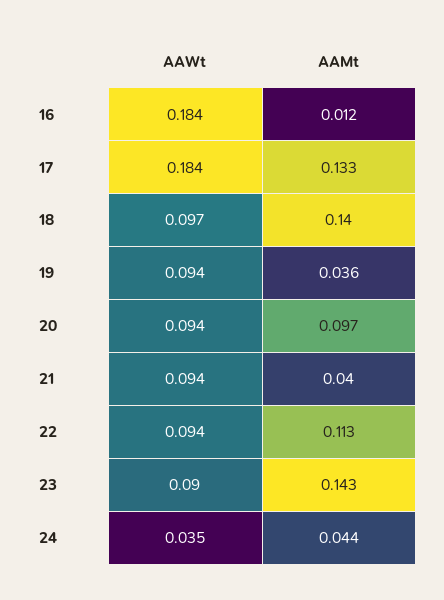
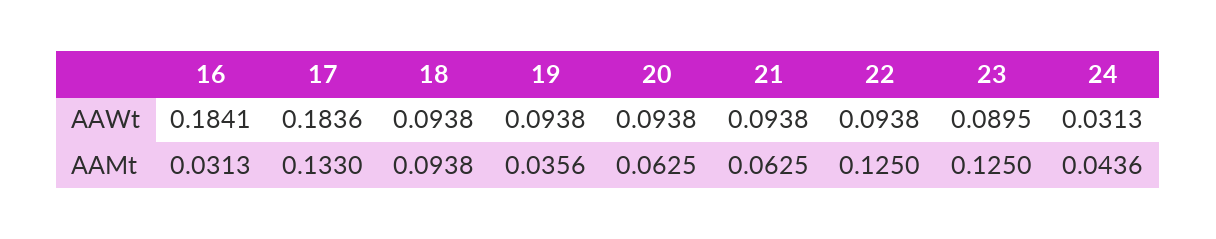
  {
    "AAWt": {
      "16": 0.1841,
      "17": 0.1836,
-     "18": 0.097,
+     "18": 0.0938,
      "19": 0.0938,
      "20": 0.0938,
      "21": 0.0938,
      "22": 0.0938,
      "23": 0.0895,
-     "24": 0.035
+     "24": 0.0313
    },
    "AAMt": {
-     "16": 0.012,
+     "16": 0.0313,
      "17": 0.133,
-     "18": 0.14,
+     "18": 0.0938,
      "19": 0.0356,
-     "20": 0.097,
+     "20": 0.0625,
-     "21": 0.04,
+     "21": 0.0625,
-     "22": 0.113,
+     "22": 0.125,
-     "23": 0.143,
+     "23": 0.125,
      "24": 0.0436
    }
  }

